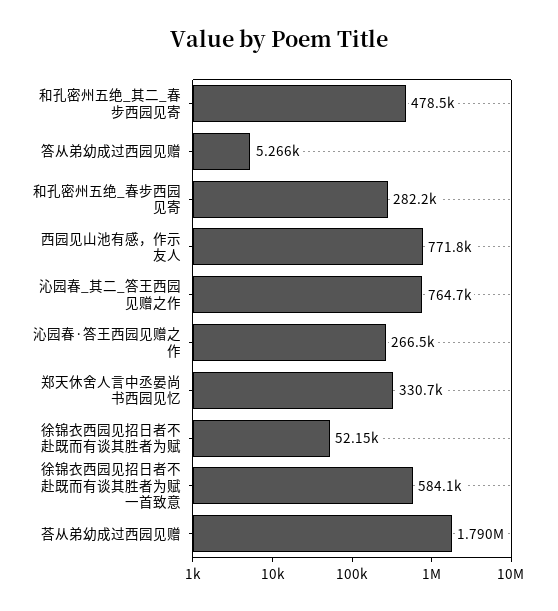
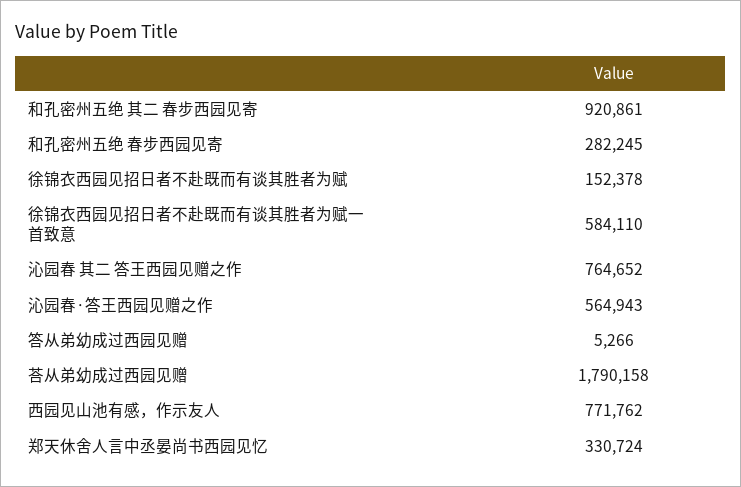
  {
-   "和孔密州五绝_其二_春步西园见寄": 478500,
+   "和孔密州五绝_其二_春步西园见寄": 920861,
    "答从弟幼成过西园见赠": 5266,
    "和孔密州五绝_春步西园见寄": 282245,
    "西园见山池有感，作示友人": 771762,
    "沁园春_其二_答王西园见赠之作": 764652,
-   "沁园春·答王西园见赠之作": 266500,
+   "沁园春·答王西园见赠之作": 564943,
    "郑天休舍人言中丞晏尚书西园见忆": 330724,
-   "徐锦衣西园见招日者不赴既而有谈其胜者为赋": 52150,
+   "徐锦衣西园见招日者不赴既而有谈其胜者为赋": 152378,
    "徐锦衣西园见招日者不赴既而有谈其胜者为赋一首致意": 584110,
    "荅从弟幼成过西园见赠": 1790158
  }

